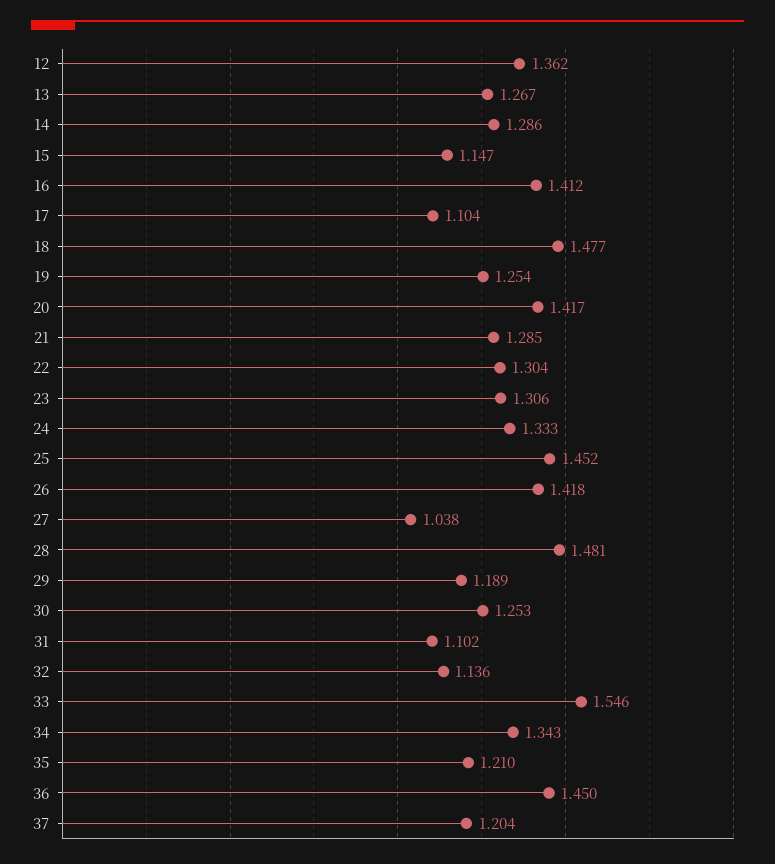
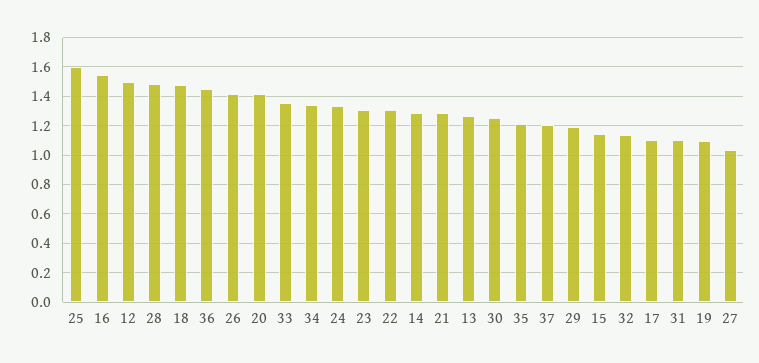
  {
-   "12": 1.362,
+   "12": 1.5,
    "13": 1.267,
    "14": 1.286,
    "15": 1.147,
-   "16": 1.412,
+   "16": 1.55,
    "17": 1.104,
    "18": 1.477,
-   "19": 1.254,
+   "19": 1.1,
    "20": 1.417,
    "21": 1.285,
    "22": 1.304,
    "23": 1.306,
    "24": 1.333,
-   "25": 1.452,
+   "25": 1.6,
    "26": 1.418,
    "27": 1.038,
    "28": 1.481,
    "29": 1.189,
    "30": 1.253,
    "31": 1.102,
    "32": 1.136,
-   "33": 1.546,
+   "33": 1.35,
    "34": 1.343,
    "35": 1.21,
    "36": 1.45,
    "37": 1.204
  }

